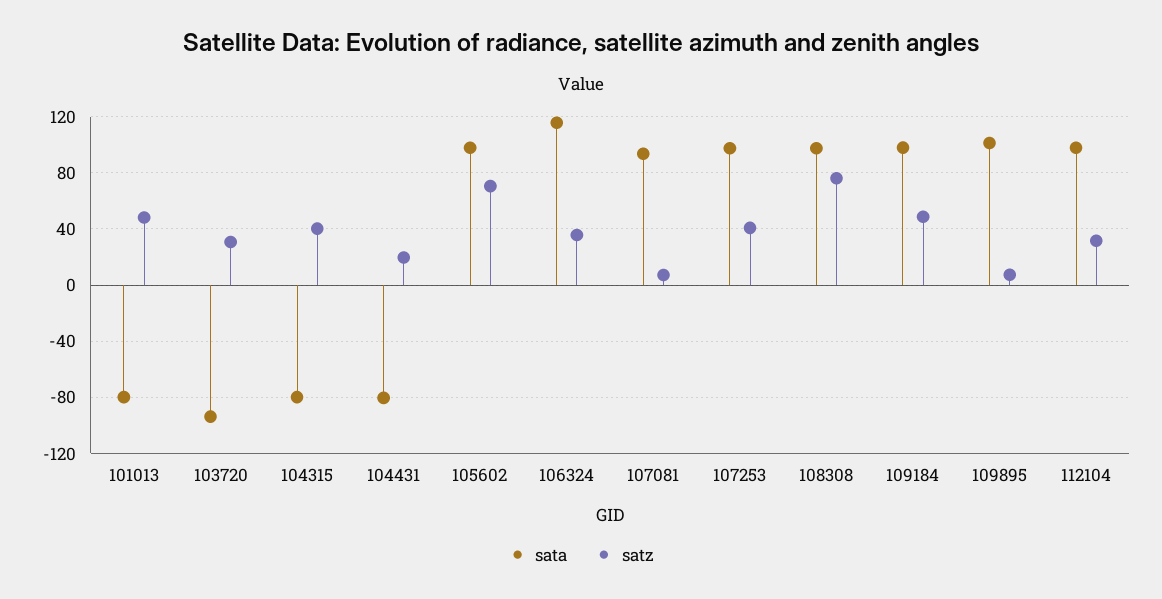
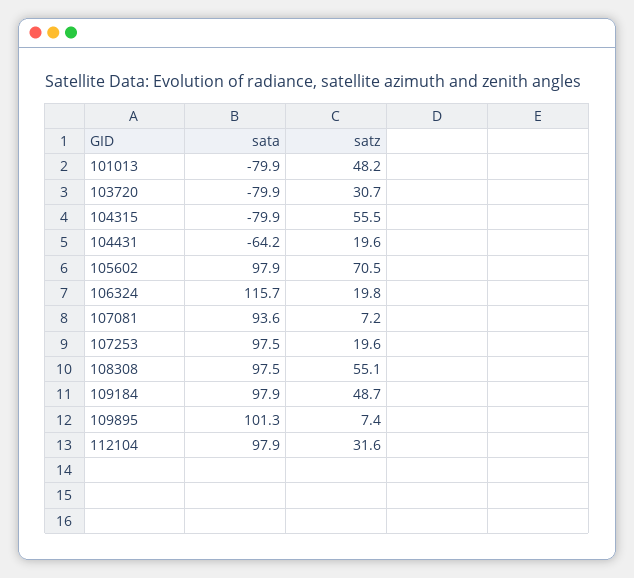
  {
    "sata": {
      "101013": -79.9,
-     "103720": -95,
+     "103720": -79.9,
      "104315": -79.9,
-     "104431": -80,
+     "104431": -64.2,
      "105602": 97.9,
      "106324": 115.7,
      "107081": 93.6,
      "107253": 97.5,
      "108308": 97.5,
      "109184": 97.9,
      "109895": 101.3,
      "112104": 97.9
    },
    "satz": {
      "101013": 48.2,
      "103720": 30.7,
-     "104315": 40,
+     "104315": 55.5,
      "104431": 19.6,
      "105602": 70.5,
-     "106324": 35,
+     "106324": 19.8,
      "107081": 7.2,
-     "107253": 40,
+     "107253": 19.6,
-     "108308": 75,
+     "108308": 55.1,
      "109184": 48.7,
      "109895": 7.4,
      "112104": 31.6
    }
  }

